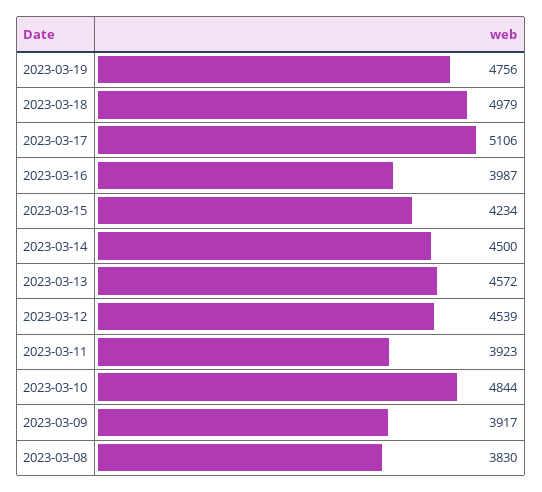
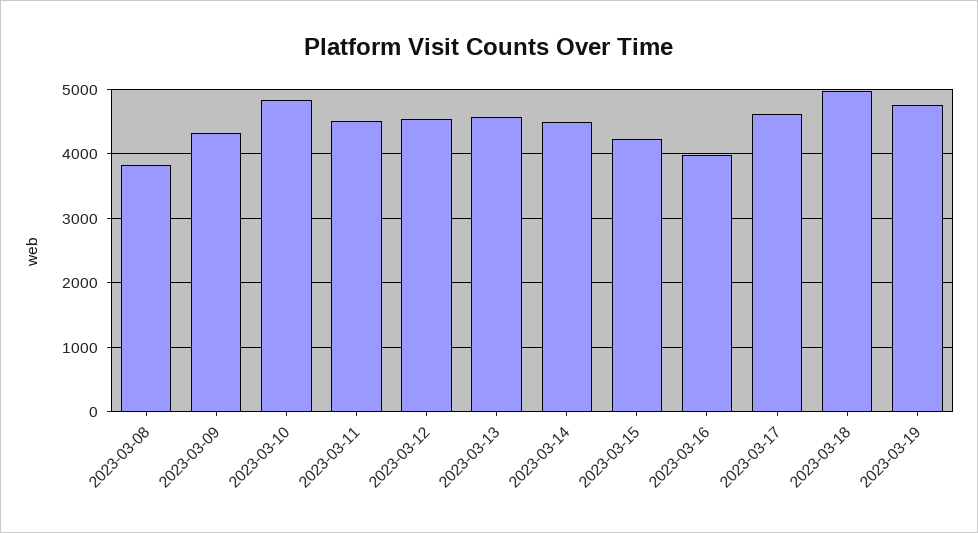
  {
    "2023-03-19": 4756,
    "2023-03-18": 4979,
-   "2023-03-17": 5106,
+   "2023-03-17": 4600,
    "2023-03-16": 3987,
    "2023-03-15": 4234,
    "2023-03-14": 4500,
    "2023-03-13": 4572,
    "2023-03-12": 4539,
-   "2023-03-11": 3923,
+   "2023-03-11": 4500,
    "2023-03-10": 4844,
-   "2023-03-09": 3917,
+   "2023-03-09": 4300,
    "2023-03-08": 3830
  }

